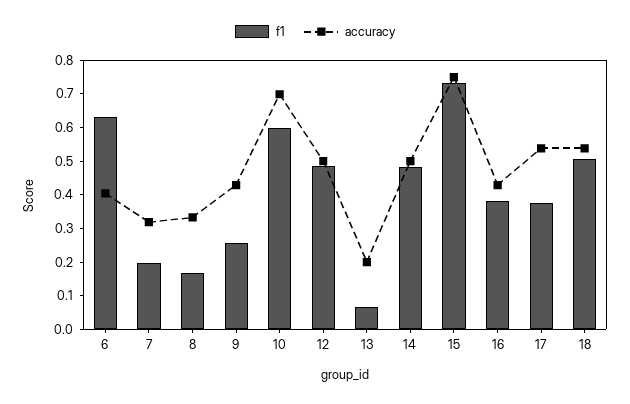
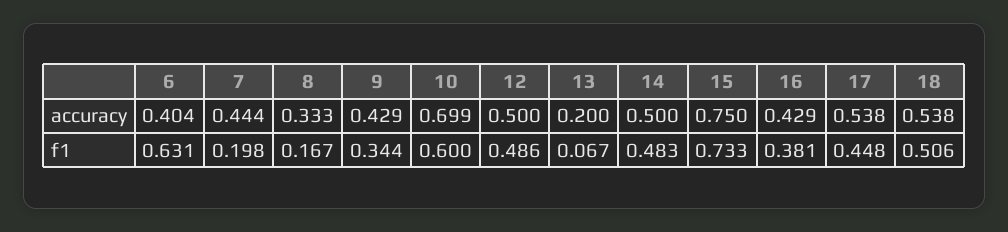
  {
    "f1": {
      "6": 0.631,
      "7": 0.198,
      "8": 0.167,
-     "9": 0.25,
+     "9": 0.344,
      "10": 0.6,
      "12": 0.486,
      "13": 0.067,
      "14": 0.483,
      "15": 0.733,
      "16": 0.381,
-     "17": 0.375,
+     "17": 0.448,
      "18": 0.506
    },
    "accuracy": {
      "6": 0.404,
-     "7": 0.325,
+     "7": 0.444,
      "8": 0.333,
      "9": 0.429,
      "10": 0.699,
      "12": 0.5,
      "13": 0.2,
      "14": 0.5,
      "15": 0.75,
      "16": 0.429,
      "17": 0.538,
      "18": 0.538
    }
  }

